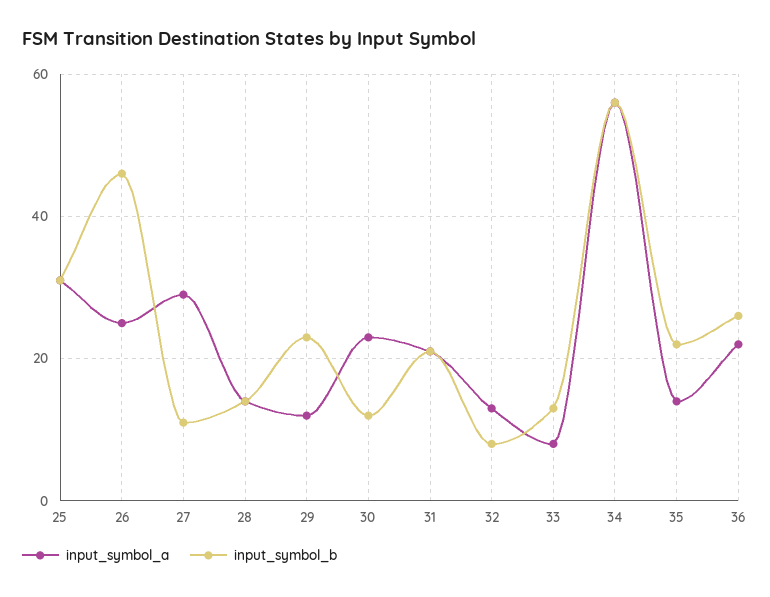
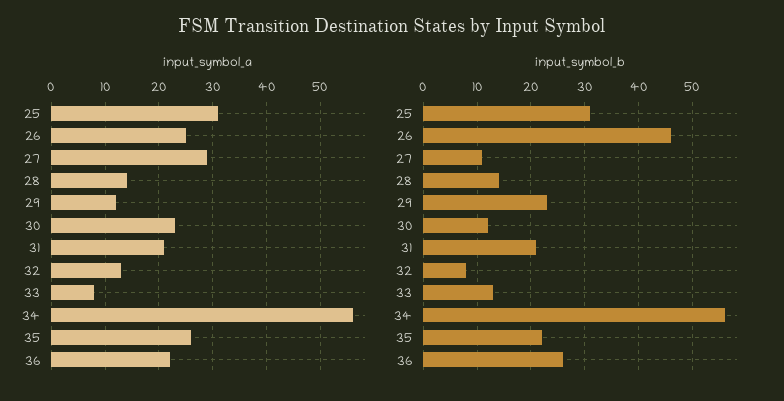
  {
    "input_symbol_a": {
      "25": 30,
      "26": 25,
      "27": 30,
      "28": 15,
      "29": 10,
      "30": 25,
      "31": 20,
      "32": 15,
      "33": 10,
      "34": 55,
-     "35": 15,
+     "35": 25,
      "36": 20
    },
    "input_symbol_b": {
      "25": 30,
      "26": 45,
      "27": 10,
      "28": 15,
      "29": 25,
      "30": 10,
      "31": 20,
      "32": 10,
      "33": 15,
      "34": 55,
      "35": 20,
      "36": 25
    }
  }

